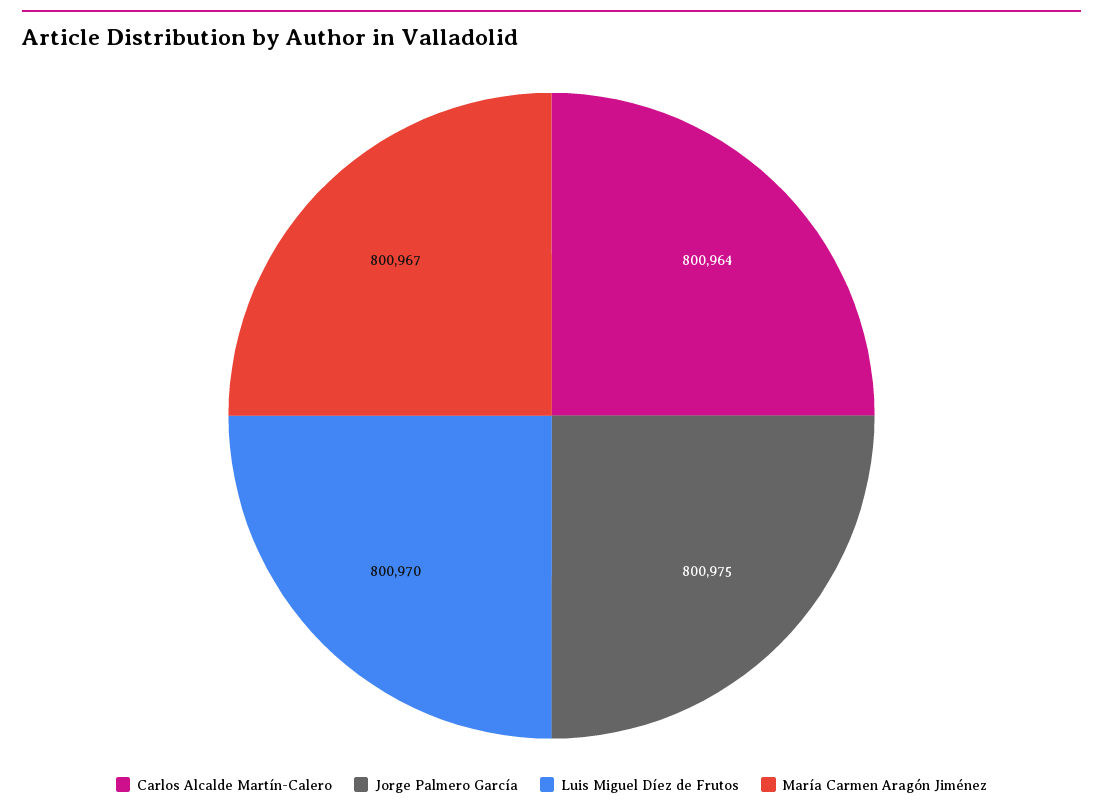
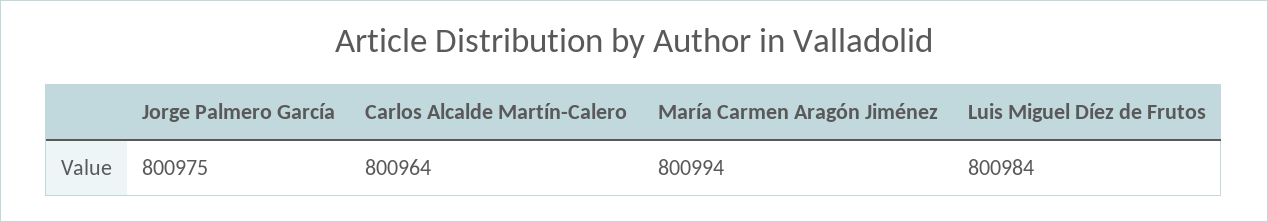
  {
    "Carlos Alcalde Martín-Calero": 800964,
    "Jorge Palmero García": 800975,
-   "Luis Miguel Díez de Frutos": 800970,
+   "Luis Miguel Díez de Frutos": 800984,
-   "María Carmen Aragón Jiménez": 800967
+   "María Carmen Aragón Jiménez": 800994
  }

